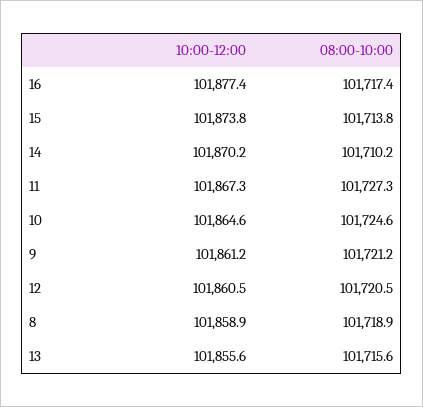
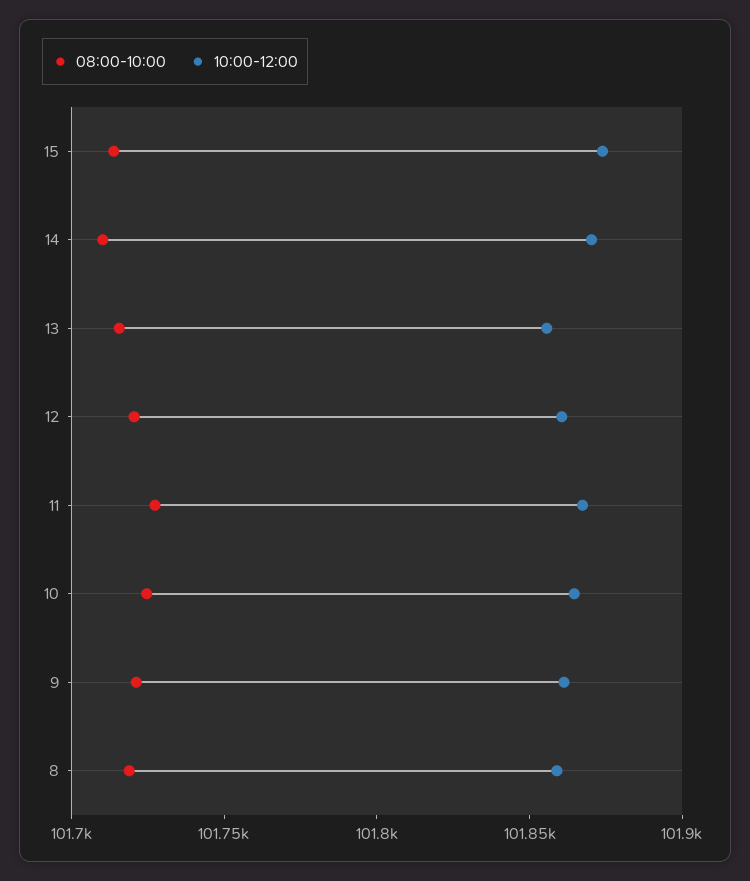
  {
    "10:00-12:00": {
-     "16": 101877.4,
      "15": 101873.8,
      "14": 101870.2,
      "11": 101867.3,
      "10": 101864.6,
      "9": 101861.2,
      "12": 101860.5,
      "8": 101858.9,
      "13": 101855.6
    },
    "08:00-10:00": {
-     "16": 101717.4,
      "15": 101713.8,
      "14": 101710.2,
      "11": 101727.3,
      "10": 101724.6,
      "9": 101721.2,
      "12": 101720.5,
      "8": 101718.9,
      "13": 101715.6
    }
  }

